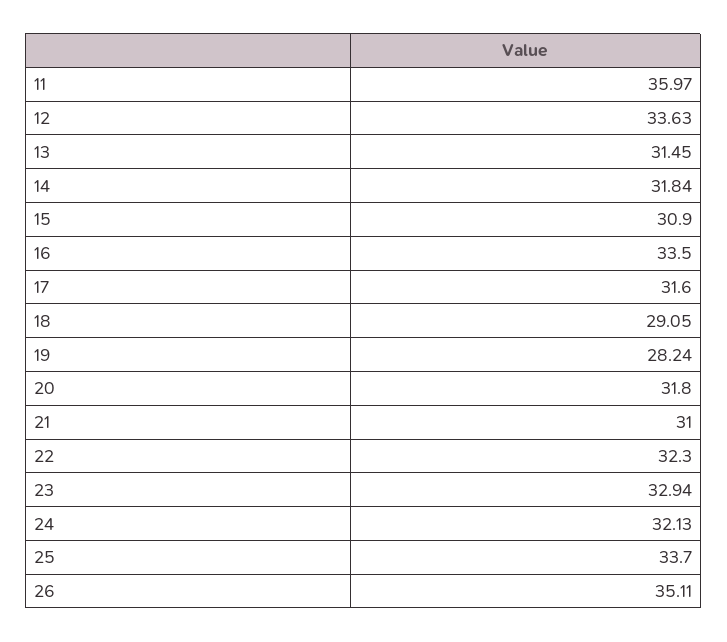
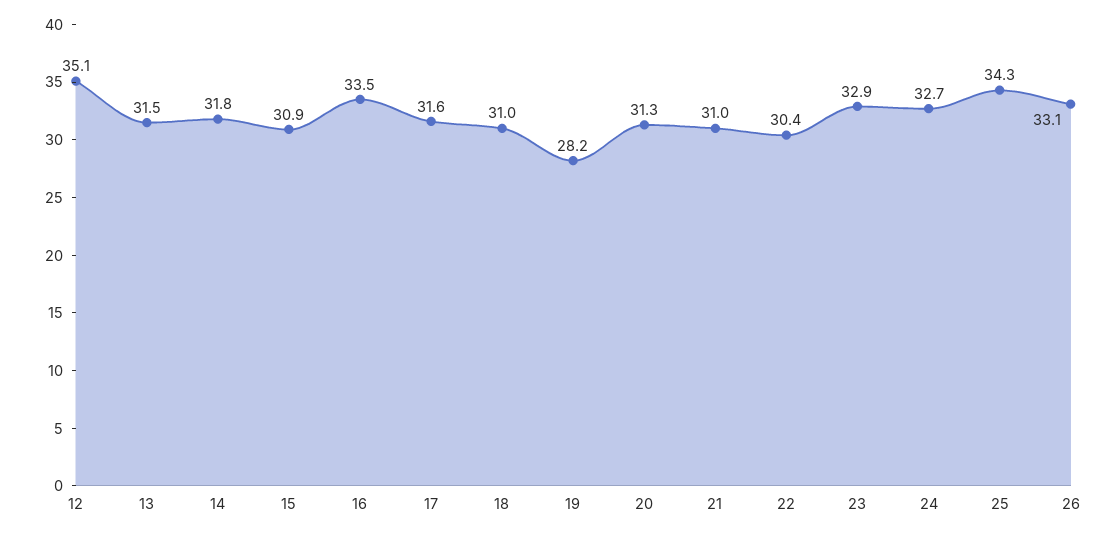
  {
-   "11": 35.97,
-   "12": 33.63,
+   "12": 35.1,
    "13": 31.45,
    "14": 31.84,
    "15": 30.9,
    "16": 33.5,
    "17": 31.6,
-   "18": 29.05,
+   "18": 31,
    "19": 28.24,
-   "20": 31.8,
+   "20": 31.3,
    "21": 31,
-   "22": 32.3,
+   "22": 30.4,
    "23": 32.94,
-   "24": 32.13,
+   "24": 32.7,
-   "25": 33.7,
+   "25": 34.3,
-   "26": 35.11
+   "26": 33.1
  }

